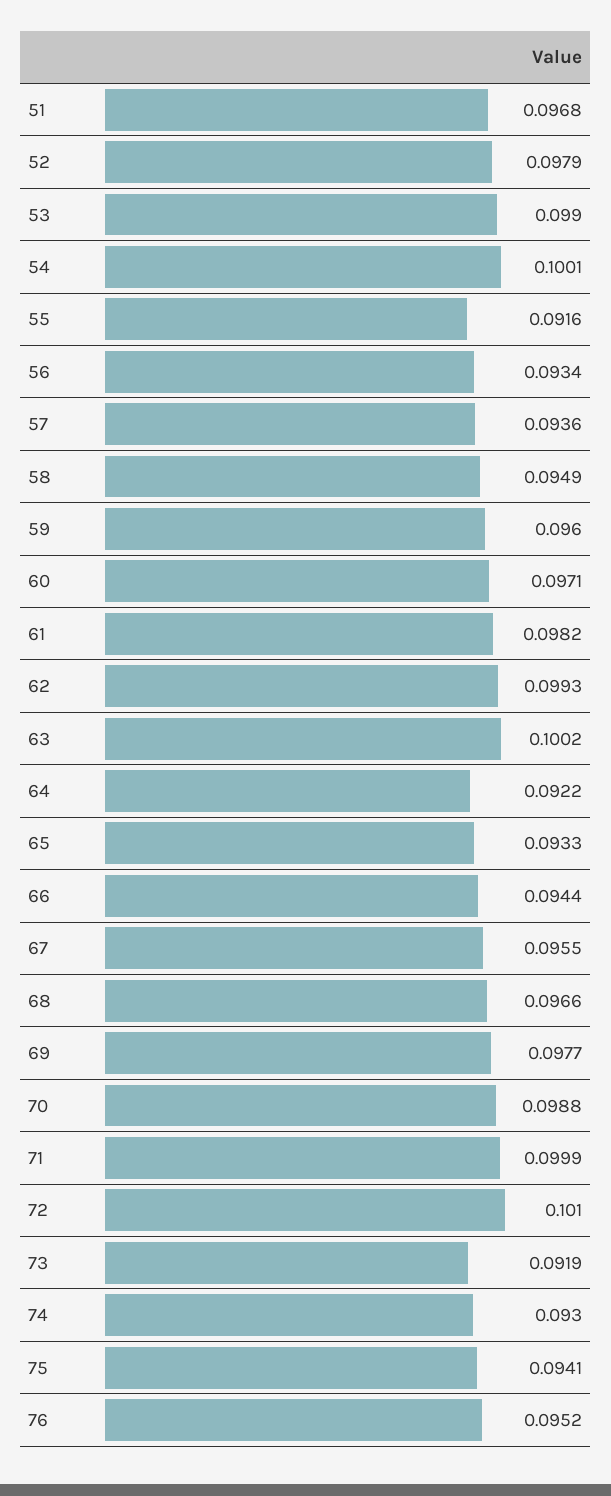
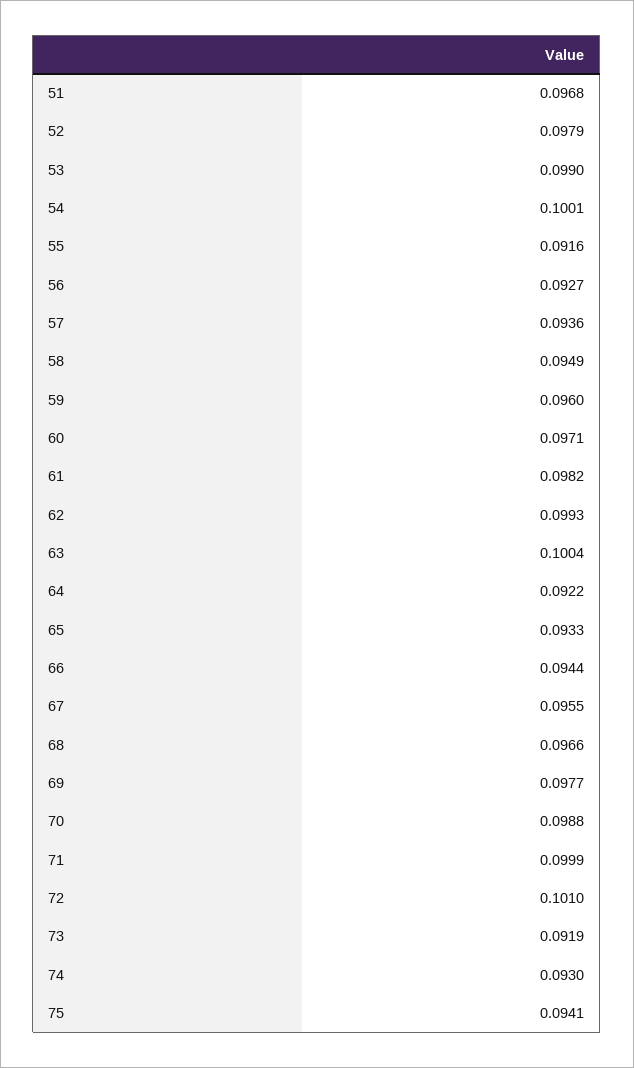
  {
    "51": 0.0968,
    "52": 0.0979,
    "53": 0.099,
    "54": 0.1001,
    "55": 0.0916,
-   "56": 0.0934,
+   "56": 0.0927,
    "57": 0.0936,
    "58": 0.0949,
    "59": 0.096,
    "60": 0.0971,
    "61": 0.0982,
    "62": 0.0993,
-   "63": 0.1002,
+   "63": 0.1004,
    "64": 0.0922,
    "65": 0.0933,
    "66": 0.0944,
    "67": 0.0955,
    "68": 0.0966,
    "69": 0.0977,
    "70": 0.0988,
    "71": 0.0999,
    "72": 0.101,
    "73": 0.0919,
    "74": 0.093,
-   "75": 0.0941,
+   "75": 0.0941
-   "76": 0.0952
  }

